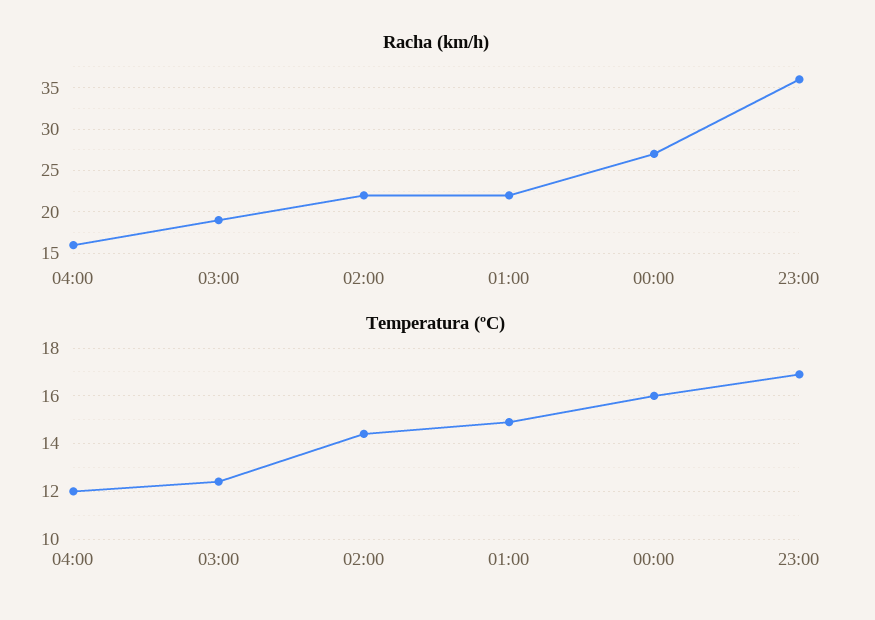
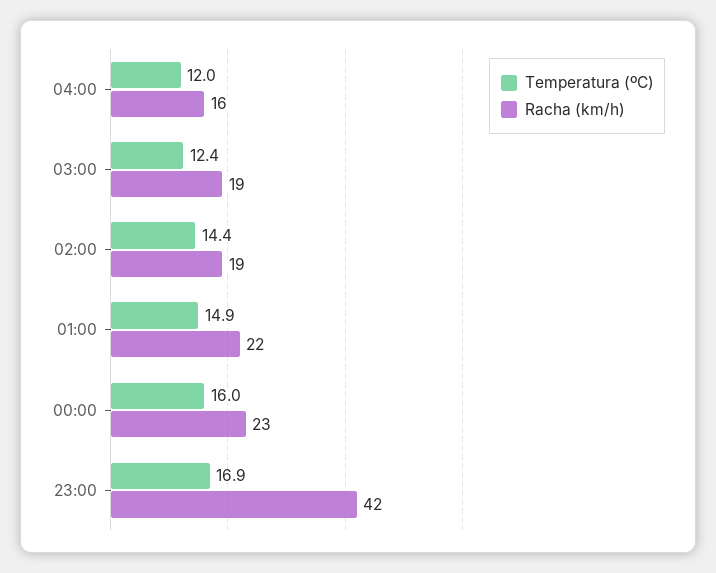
  {
    "Racha (km/h)": {
      "04:00": 16,
      "03:00": 19,
-     "02:00": 22,
+     "02:00": 19,
      "01:00": 22,
-     "00:00": 27,
+     "00:00": 23,
-     "23:00": 36
+     "23:00": 42
    },
    "Temperatura (ºC)": {
      "04:00": 12,
      "03:00": 12.4,
      "02:00": 14.4,
      "01:00": 14.9,
      "00:00": 16,
      "23:00": 16.9
    }
  }

